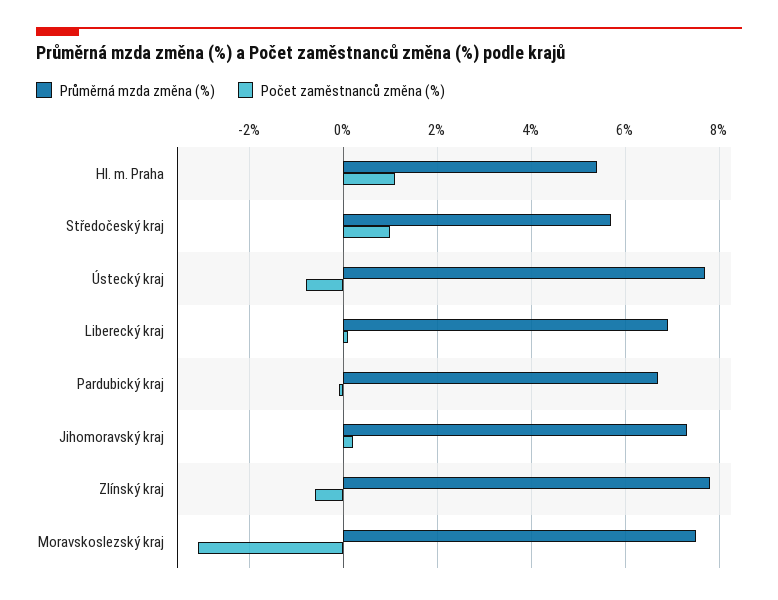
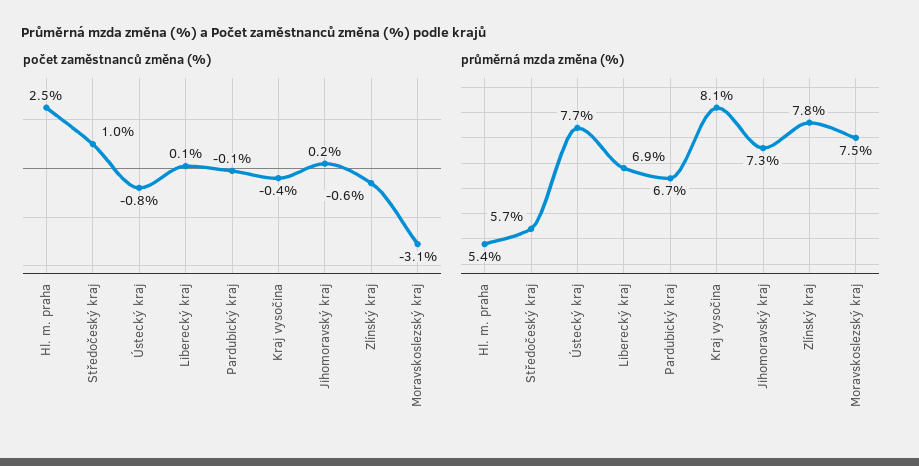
  {
    "Průměrná mzda změna (%)": {
      "Hl. m. Praha": 5.4,
      "Středočeský kraj": 5.7,
      "Ústecký kraj": 7.7,
      "Liberecký kraj": 6.9,
      "Pardubický kraj": 6.7,
      "Jihomoravský kraj": 7.3,
      "Zlínský kraj": 7.8,
-     "Moravskoslezský kraj": 7.5
+     "Moravskoslezský kraj": 7.5,
+     "Kraj vysočina": 8.1
    },
    "Počet zaměstnanců změna (%)": {
-     "Hl. m. Praha": 1,
+     "Hl. m. Praha": 2.5,
      "Středočeský kraj": 1,
      "Ústecký kraj": -0.8,
      "Liberecký kraj": 0.1,
      "Pardubický kraj": -0.1,
      "Jihomoravský kraj": 0.2,
      "Zlínský kraj": -0.6,
-     "Moravskoslezský kraj": -3.1
+     "Moravskoslezský kraj": -3.1,
+     "Kraj vysočina": -0.4
    }
  }

